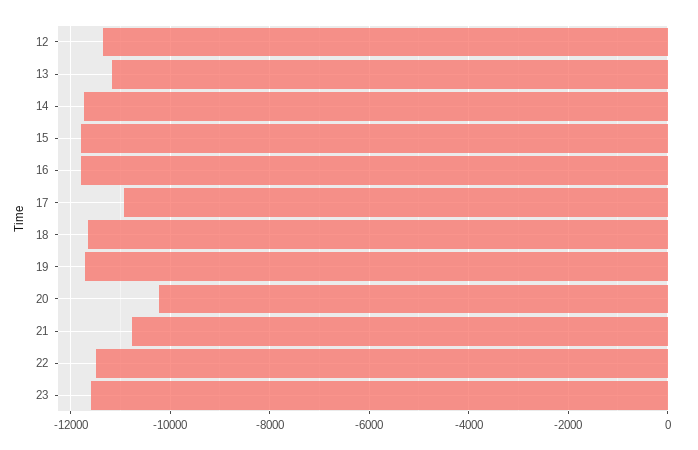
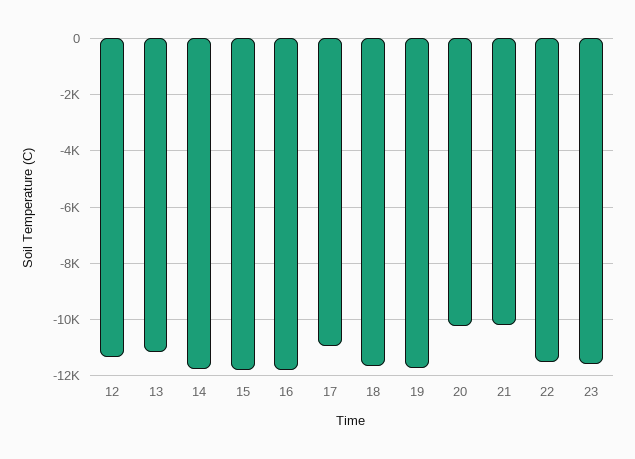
  {
    "12": -11400,
    "13": -11200,
    "14": -11800,
    "15": -11800,
    "16": -11800,
    "17": -11000,
    "18": -11600,
    "19": -11800,
    "20": -10200,
-   "21": -10800,
+   "21": -10250,
    "22": -11400,
    "23": -11600
  }

